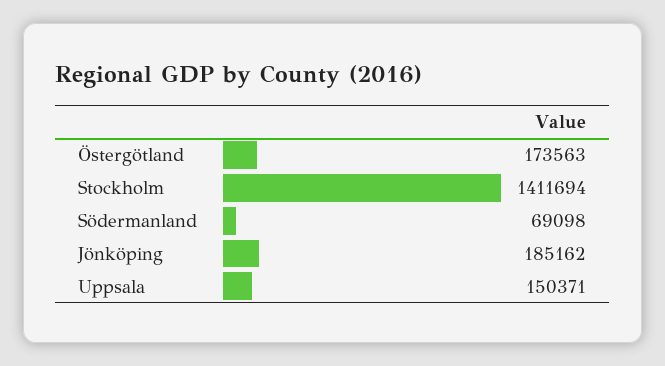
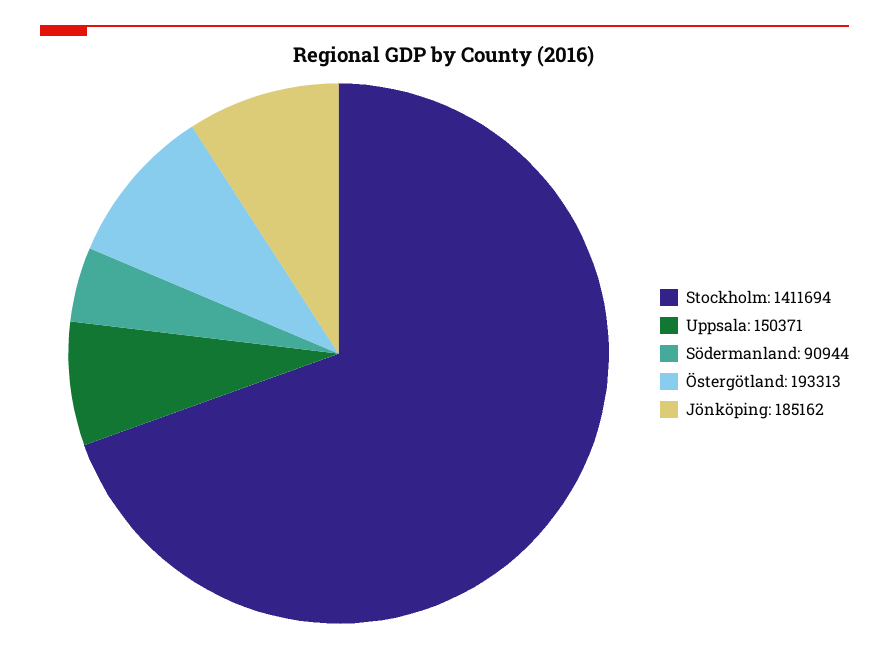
  {
-   "Östergötland": 173563,
+   "Östergötland": 193313,
    "Stockholm": 1411694,
-   "Södermanland": 69098,
+   "Södermanland": 90944,
    "Jönköping": 185162,
    "Uppsala": 150371
  }

